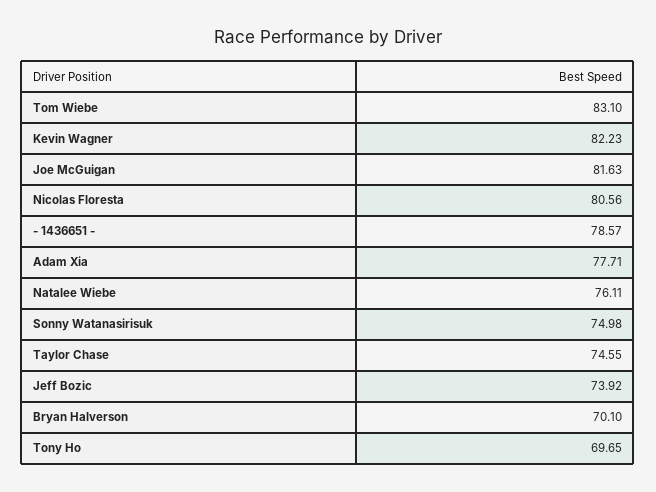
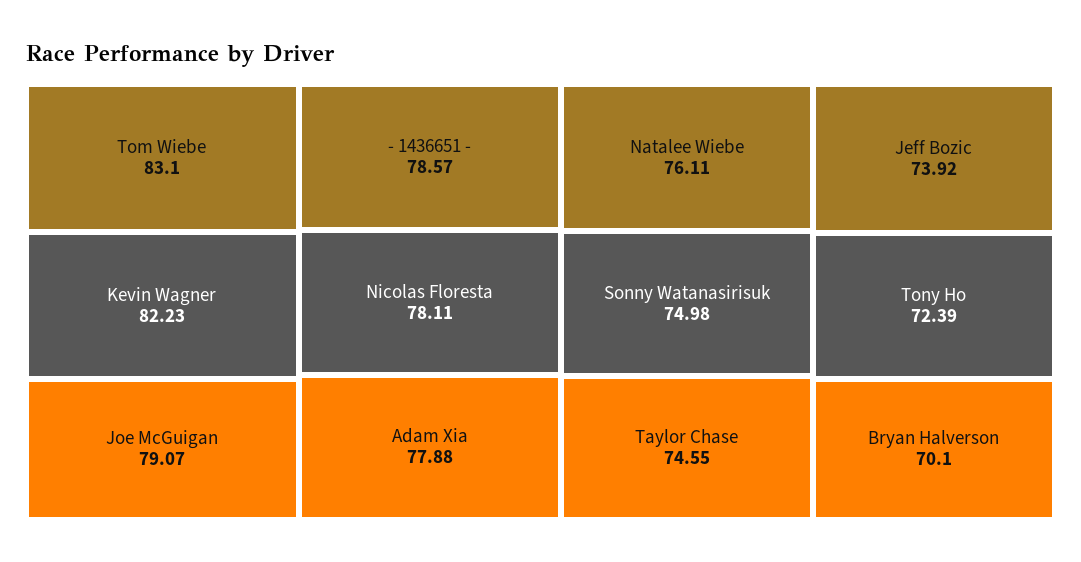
  {
    "Tom Wiebe": 83.1,
    "Kevin Wagner": 82.23,
-   "Joe McGuigan": 81.63,
+   "Joe McGuigan": 79.07,
-   "Nicolas Floresta": 80.56,
+   "Nicolas Floresta": 78.11,
    "- 1436651 -": 78.57,
-   "Adam Xia": 77.71,
+   "Adam Xia": 77.88,
    "Natalee Wiebe": 76.11,
    "Sonny Watanasirisuk": 74.98,
    "Taylor Chase": 74.55,
    "Jeff Bozic": 73.92,
    "Bryan Halverson": 70.1,
-   "Tony Ho": 69.65
+   "Tony Ho": 72.39
  }

